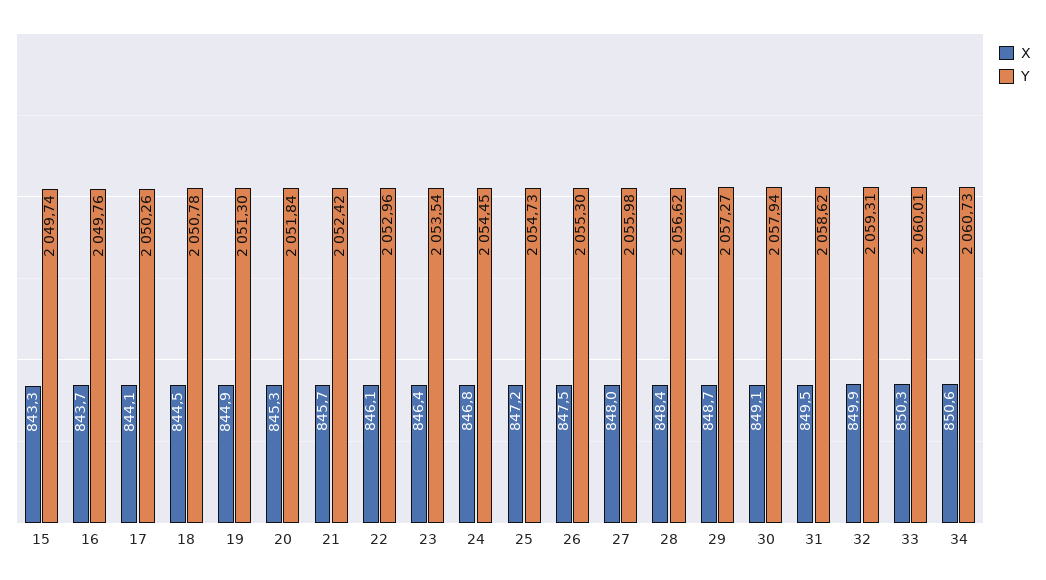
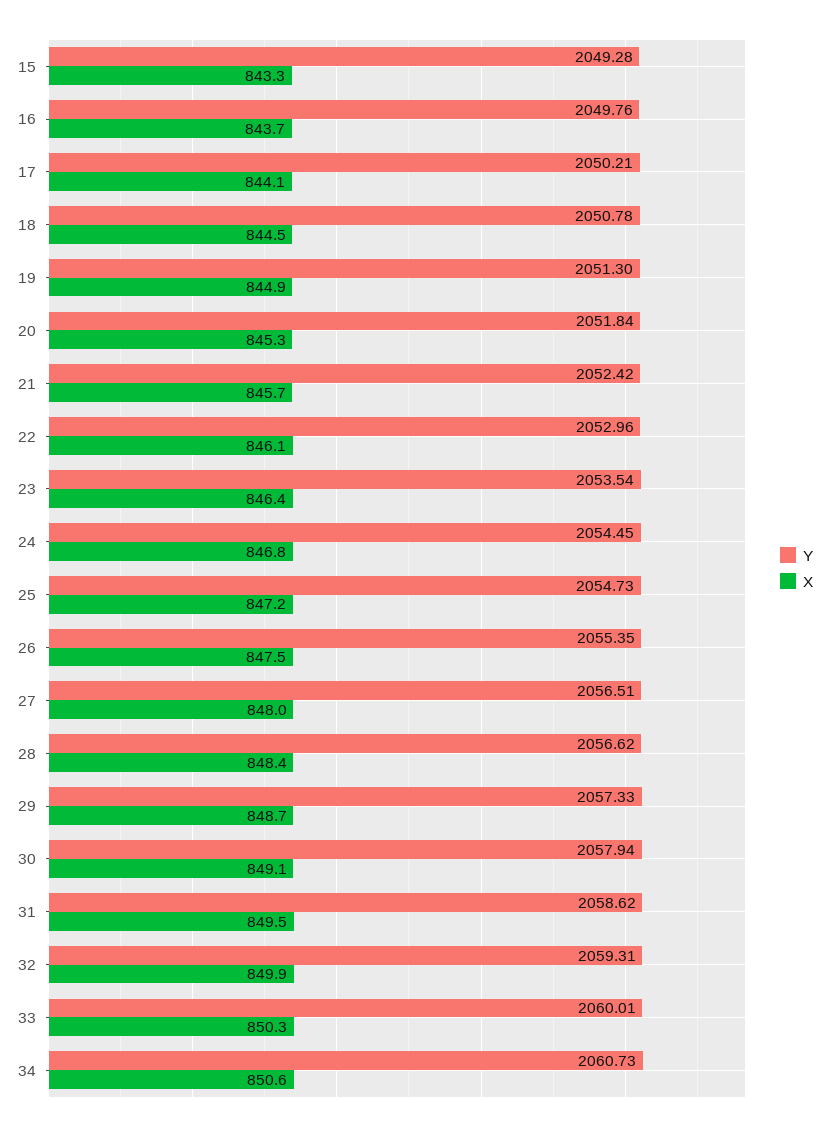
  {
    "X": {
      "15": 843.3,
      "16": 843.7,
      "17": 844.1,
      "18": 844.5,
      "19": 844.9,
      "20": 845.3,
      "21": 845.7,
      "22": 846.1,
      "23": 846.4,
      "24": 846.8,
      "25": 847.2,
      "26": 847.5,
      "27": 848,
      "28": 848.4,
      "29": 848.7,
      "30": 849.1,
      "31": 849.5,
      "32": 849.9,
      "33": 850.3,
      "34": 850.6
    },
    "Y": {
-     "15": 2049.74,
+     "15": 2049.28,
      "16": 2049.76,
-     "17": 2050.26,
+     "17": 2050.21,
      "18": 2050.78,
      "19": 2051.3,
      "20": 2051.84,
      "21": 2052.42,
      "22": 2052.96,
      "23": 2053.54,
      "24": 2054.45,
      "25": 2054.73,
-     "26": 2055.3,
+     "26": 2055.35,
-     "27": 2055.98,
+     "27": 2056.51,
      "28": 2056.62,
-     "29": 2057.27,
+     "29": 2057.33,
      "30": 2057.94,
      "31": 2058.62,
      "32": 2059.31,
      "33": 2060.01,
      "34": 2060.73
    }
  }

